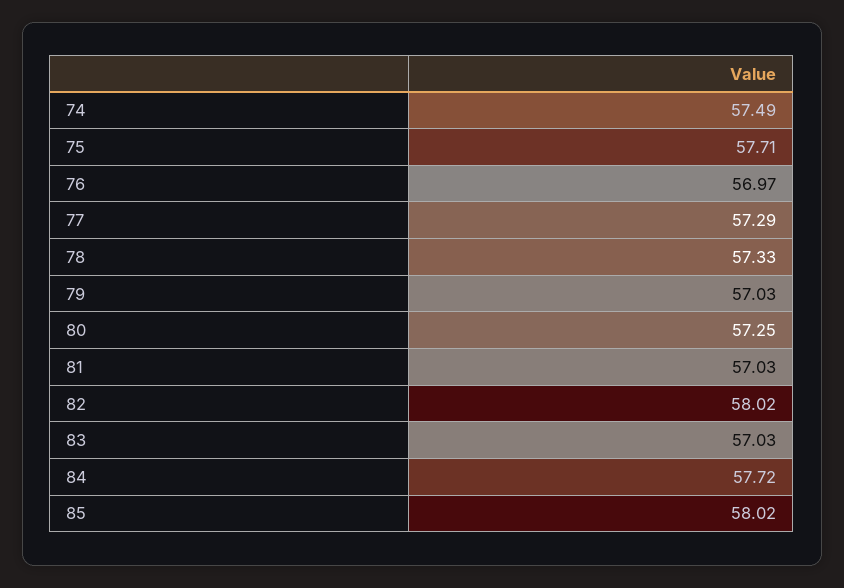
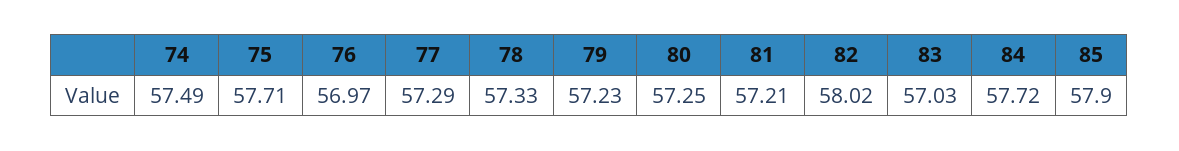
  {
    "74": 57.49,
    "75": 57.71,
    "76": 56.97,
    "77": 57.29,
    "78": 57.33,
-   "79": 57.03,
+   "79": 57.23,
    "80": 57.25,
-   "81": 57.03,
+   "81": 57.21,
    "82": 58.02,
    "83": 57.03,
    "84": 57.72,
-   "85": 58.02
+   "85": 57.9
  }

